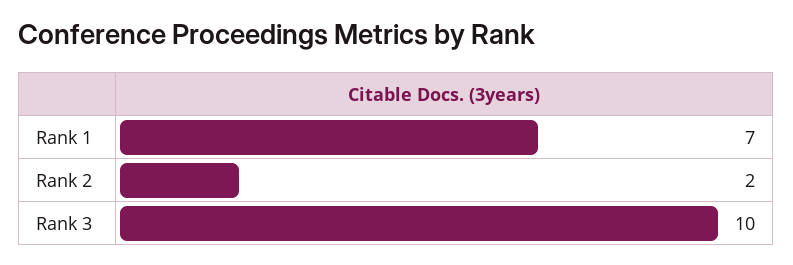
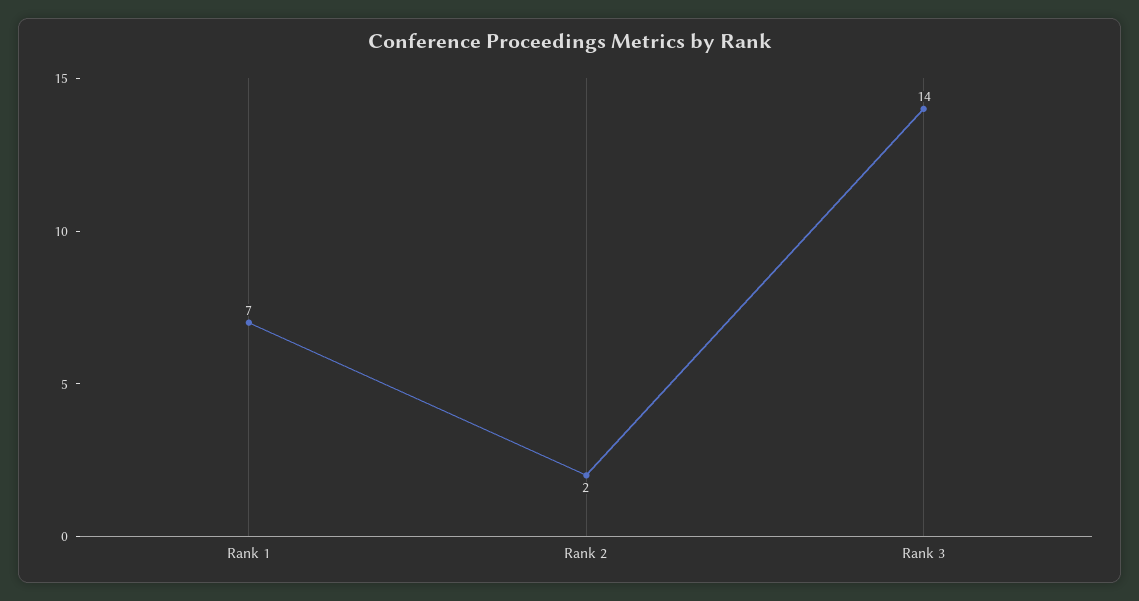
  {
    "Rank 1": 7,
    "Rank 2": 2,
-   "Rank 3": 10
+   "Rank 3": 14
  }

